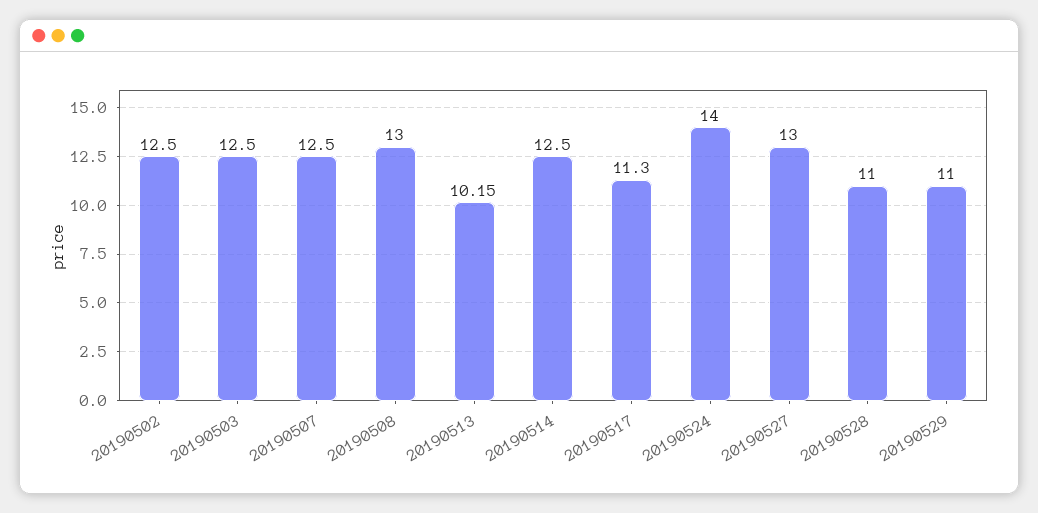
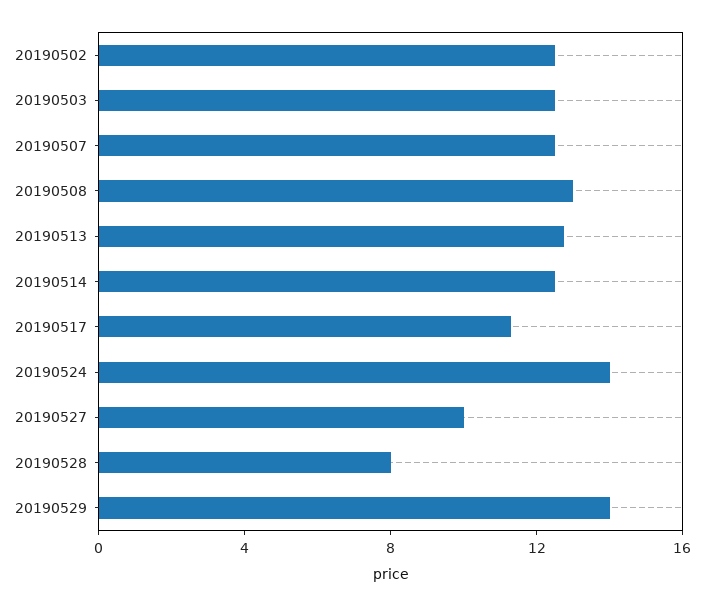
  {
    "20190502": 12.5,
    "20190503": 12.5,
    "20190507": 12.5,
    "20190508": 13,
-   "20190513": 10.15,
+   "20190513": 13,
    "20190514": 12.5,
    "20190517": 11.3,
    "20190524": 14,
-   "20190527": 13,
+   "20190527": 10,
-   "20190528": 11,
+   "20190528": 8,
-   "20190529": 11
+   "20190529": 14
  }

